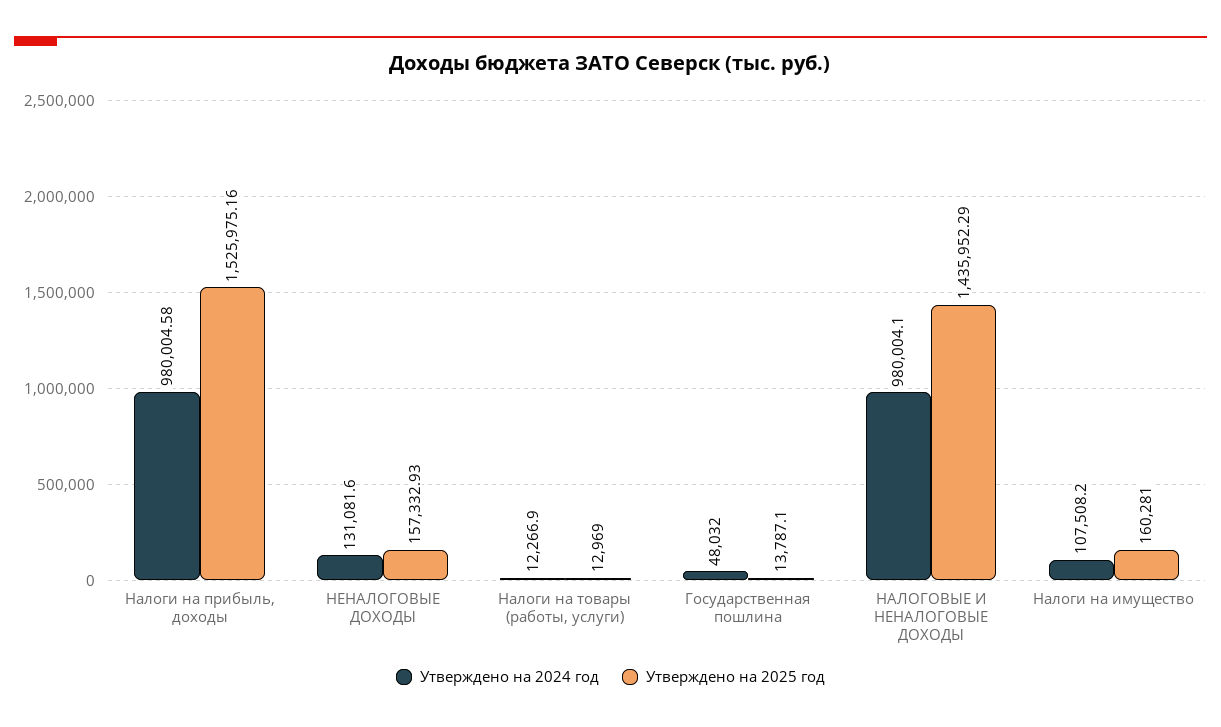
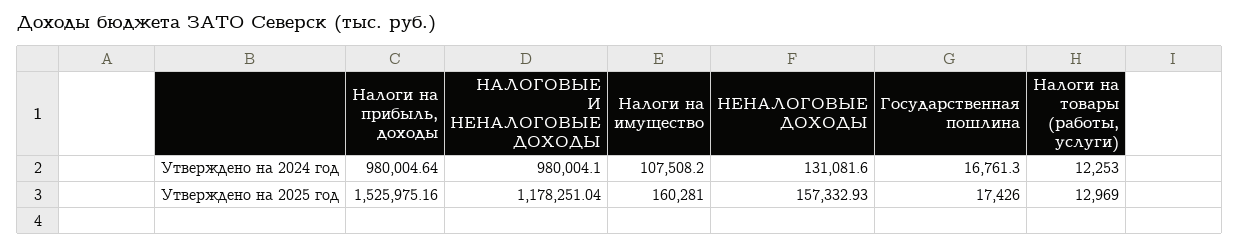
  {
    "Утверждено на 2024 год": {
-     "Налоги на прибыль, доходы": 980004.58,
+     "Налоги на прибыль, доходы": 980004.64,
      "НЕНАЛОГОВЫЕ ДОХОДЫ": 131081.6,
-     "Налоги на товары (работы, услуги)": 12266.9,
+     "Налоги на товары (работы, услуги)": 12253,
-     "Государственная пошлина": 48032,
+     "Государственная пошлина": 16761.3,
      "НАЛОГОВЫЕ И НЕНАЛОГОВЫЕ ДОХОДЫ": 980004.1,
      "Налоги на имущество": 107508.2
    },
    "Утверждено на 2025 год": {
      "Налоги на прибыль, доходы": 1525975.16,
      "НЕНАЛОГОВЫЕ ДОХОДЫ": 157332.93,
      "Налоги на товары (работы, услуги)": 12969,
-     "Государственная пошлина": 13787.1,
+     "Государственная пошлина": 17426,
-     "НАЛОГОВЫЕ И НЕНАЛОГОВЫЕ ДОХОДЫ": 1435952.29,
+     "НАЛОГОВЫЕ И НЕНАЛОГОВЫЕ ДОХОДЫ": 1178251.04,
      "Налоги на имущество": 160281
    }
  }

